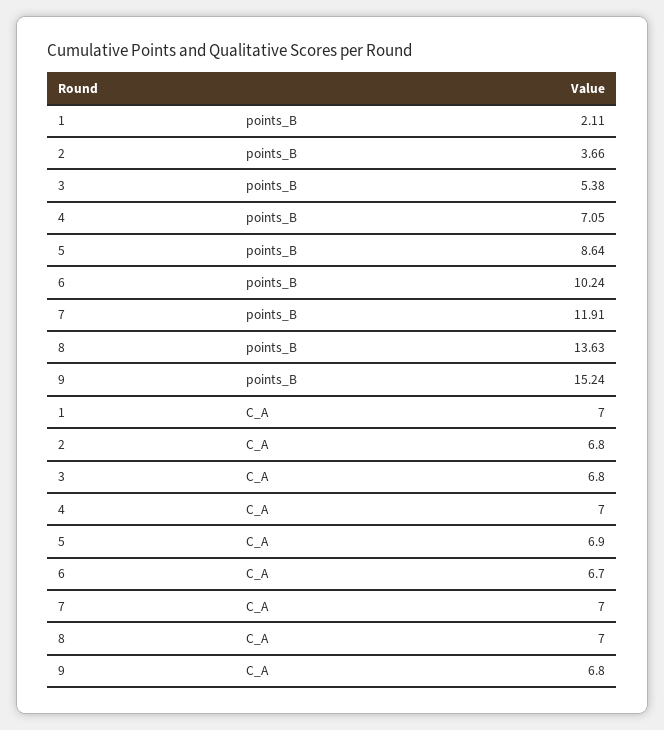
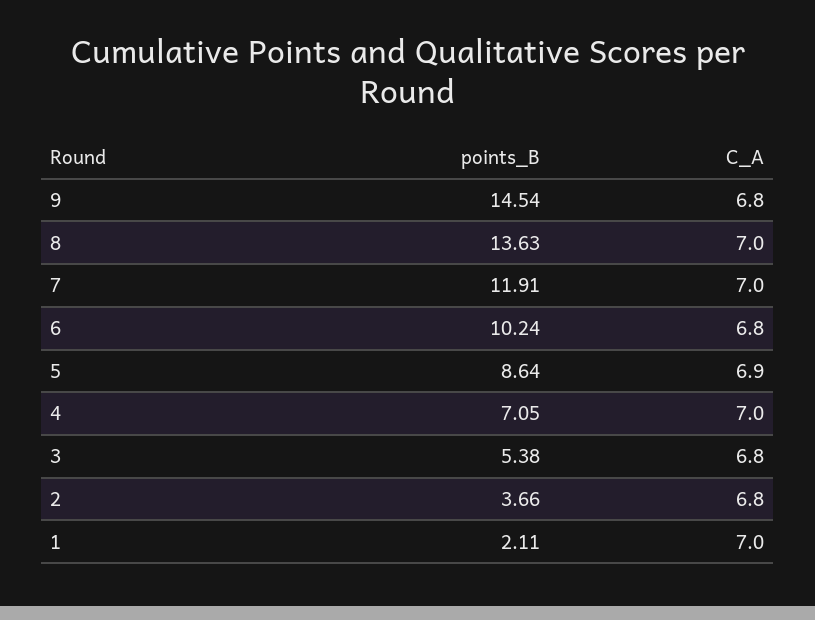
  {
    "1": {
      "points_B": 2.11,
      "C_A": 7
    },
    "2": {
      "points_B": 3.66,
      "C_A": 6.8
    },
    "3": {
      "points_B": 5.38,
      "C_A": 6.8
    },
    "4": {
      "points_B": 7.05,
      "C_A": 7
    },
    "5": {
      "points_B": 8.64,
      "C_A": 6.9
    },
    "6": {
      "points_B": 10.24,
-     "C_A": 6.7
+     "C_A": 6.8
    },
    "7": {
      "points_B": 11.91,
      "C_A": 7
    },
    "8": {
      "points_B": 13.63,
      "C_A": 7
    },
    "9": {
-     "points_B": 15.24,
+     "points_B": 14.54,
      "C_A": 6.8
    }
  }

